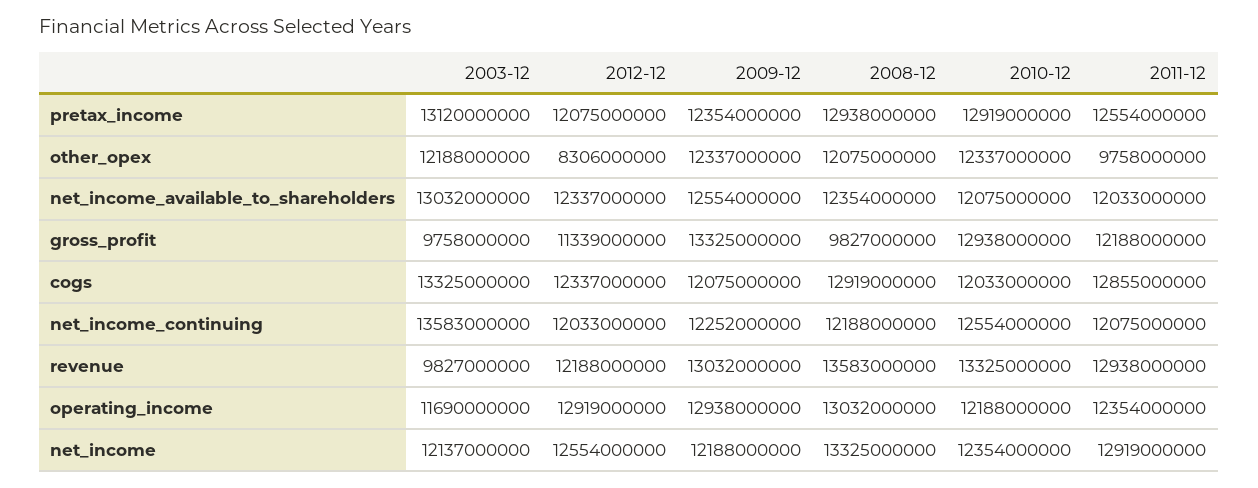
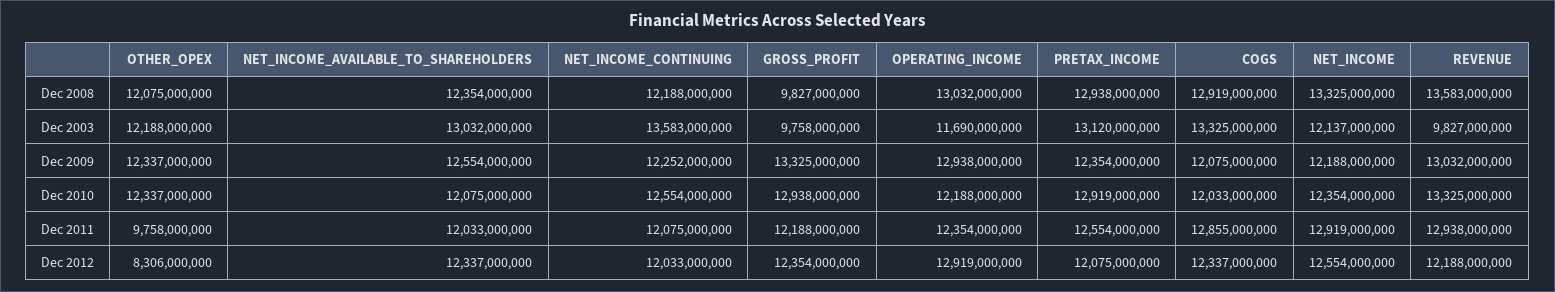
  {
    "2003-12": {
      "pretax_income": 13120000000,
      "other_opex": 12188000000,
      "net_income_available_to_shareholders": 13032000000,
      "gross_profit": 9758000000,
      "cogs": 13325000000,
      "net_income_continuing": 13583000000,
      "revenue": 9827000000,
      "operating_income": 11690000000,
      "net_income": 12137000000
    },
    "2012-12": {
      "pretax_income": 12075000000,
      "other_opex": 8306000000,
      "net_income_available_to_shareholders": 12337000000,
-     "gross_profit": 11339000000,
+     "gross_profit": 12354000000,
      "cogs": 12337000000,
      "net_income_continuing": 12033000000,
      "revenue": 12188000000,
      "operating_income": 12919000000,
      "net_income": 12554000000
    },
    "2009-12": {
      "pretax_income": 12354000000,
      "other_opex": 12337000000,
      "net_income_available_to_shareholders": 12554000000,
      "gross_profit": 13325000000,
      "cogs": 12075000000,
      "net_income_continuing": 12252000000,
      "revenue": 13032000000,
      "operating_income": 12938000000,
      "net_income": 12188000000
    },
    "2008-12": {
      "pretax_income": 12938000000,
      "other_opex": 12075000000,
      "net_income_available_to_shareholders": 12354000000,
      "gross_profit": 9827000000,
      "cogs": 12919000000,
      "net_income_continuing": 12188000000,
      "revenue": 13583000000,
      "operating_income": 13032000000,
      "net_income": 13325000000
    },
    "2010-12": {
      "pretax_income": 12919000000,
      "other_opex": 12337000000,
      "net_income_available_to_shareholders": 12075000000,
      "gross_profit": 12938000000,
      "cogs": 12033000000,
      "net_income_continuing": 12554000000,
      "revenue": 13325000000,
      "operating_income": 12188000000,
      "net_income": 12354000000
    },
    "2011-12": {
      "pretax_income": 12554000000,
      "other_opex": 9758000000,
      "net_income_available_to_shareholders": 12033000000,
      "gross_profit": 12188000000,
      "cogs": 12855000000,
      "net_income_continuing": 12075000000,
      "revenue": 12938000000,
      "operating_income": 12354000000,
      "net_income": 12919000000
    }
  }

